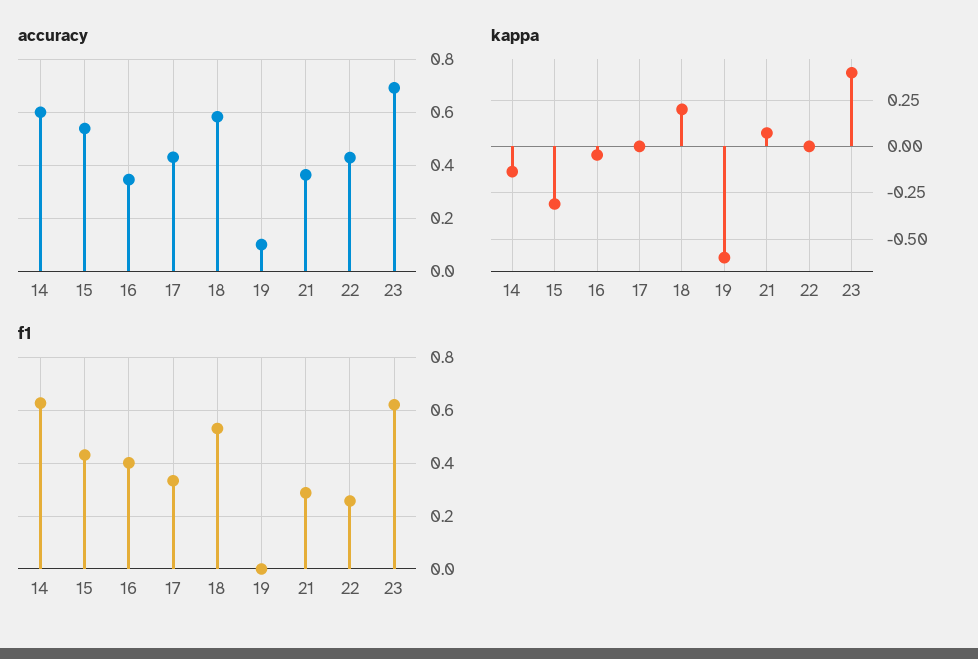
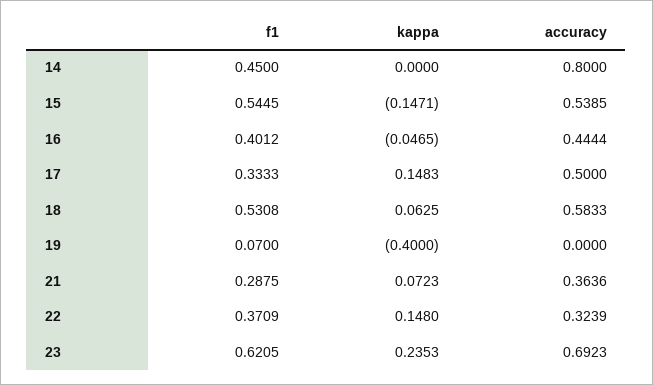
  {
    "accuracy": {
-     "14": 0.6,
+     "14": 0.8,
      "15": 0.5385,
-     "16": 0.35,
+     "16": 0.4444,
-     "17": 0.425,
+     "17": 0.5,
      "18": 0.5833,
-     "19": 0.1,
+     "19": 0,
      "21": 0.3636,
-     "22": 0.425,
+     "22": 0.3239,
      "23": 0.6923
    },
    "kappa": {
-     "14": -0.15,
+     "14": 0,
-     "15": -0.3,
+     "15": -0.1471,
      "16": -0.0465,
-     "17": 0,
+     "17": 0.1483,
-     "18": 0.2,
+     "18": 0.0625,
-     "19": -0.6,
+     "19": -0.4,
      "21": 0.0723,
-     "22": 0,
+     "22": 0.148,
-     "23": 0.4
+     "23": 0.2353
    },
    "f1": {
-     "14": 0.625,
+     "14": 0.45,
-     "15": 0.425,
+     "15": 0.5445,
      "16": 0.4012,
      "17": 0.3333,
      "18": 0.5308,
-     "19": 0,
+     "19": 0.07,
      "21": 0.2875,
-     "22": 0.25,
+     "22": 0.3709,
      "23": 0.6205
    }
  }

